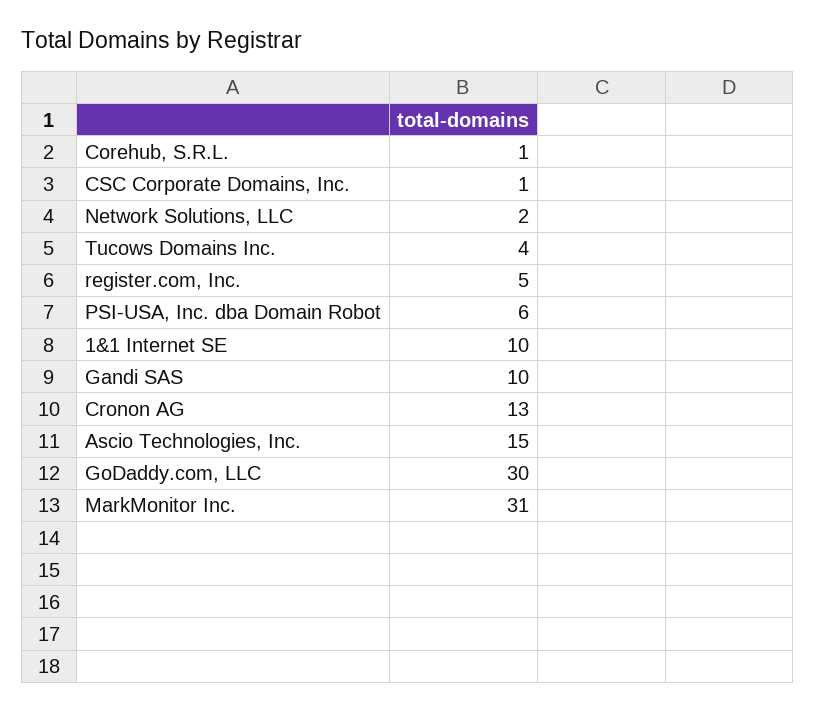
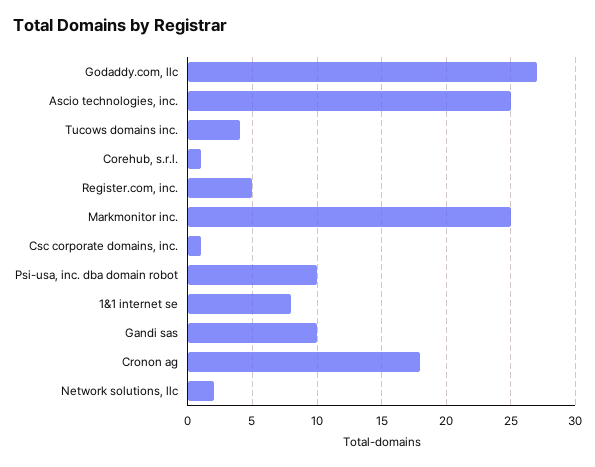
  {
    "Corehub, S.R.L.": 1,
    "CSC Corporate Domains, Inc.": 1,
    "Network Solutions, LLC": 2,
    "Tucows Domains Inc.": 4,
    "register.com, Inc.": 5,
-   "PSI-USA, Inc. dba Domain Robot": 6,
+   "PSI-USA, Inc. dba Domain Robot": 10,
-   "1&1 Internet SE": 10,
+   "1&1 Internet SE": 8,
    "Gandi SAS": 10,
-   "Cronon AG": 13,
+   "Cronon AG": 18,
-   "Ascio Technologies, Inc.": 15,
+   "Ascio Technologies, Inc.": 25,
-   "GoDaddy.com, LLC": 30,
+   "GoDaddy.com, LLC": 27,
-   "MarkMonitor Inc.": 31
+   "MarkMonitor Inc.": 25
  }

